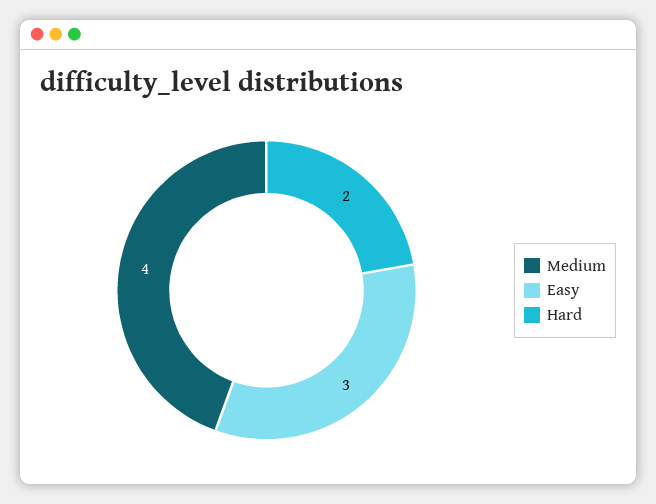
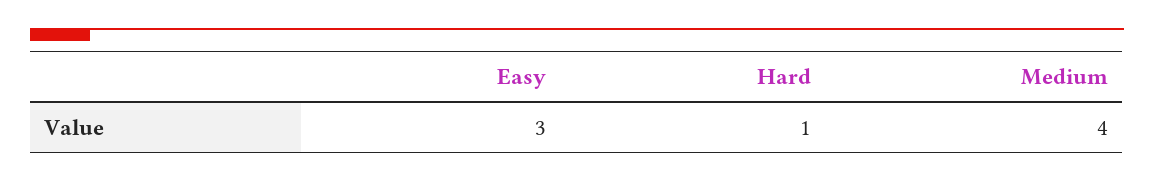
  {
    "Medium": 4,
    "Easy": 3,
-   "Hard": 2
+   "Hard": 1
  }

